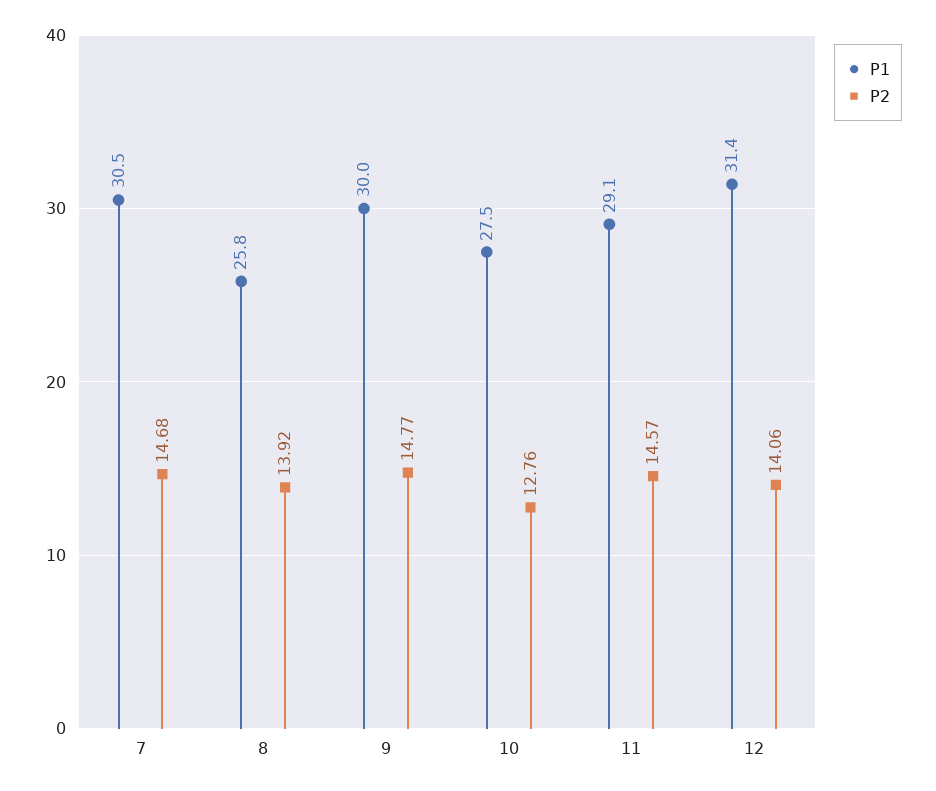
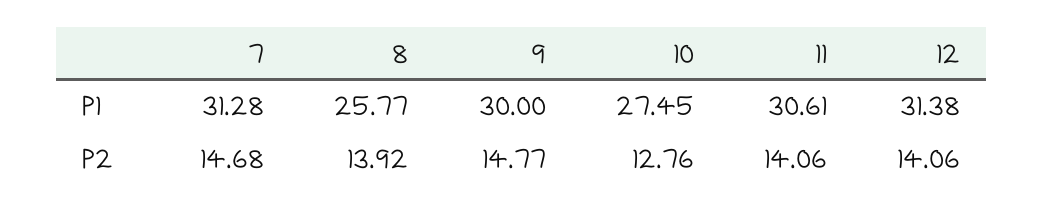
  {
    "P1": {
-     "7": 30.5,
+     "7": 31.28,
      "8": 25.77,
      "9": 30,
      "10": 27.45,
-     "11": 29.1,
+     "11": 30.61,
      "12": 31.38
    },
    "P2": {
      "7": 14.68,
      "8": 13.92,
      "9": 14.77,
      "10": 12.76,
-     "11": 14.57,
+     "11": 14.06,
      "12": 14.06
    }
  }

